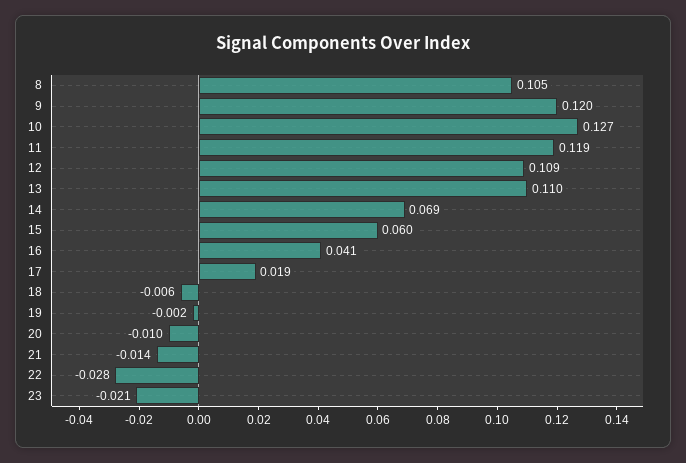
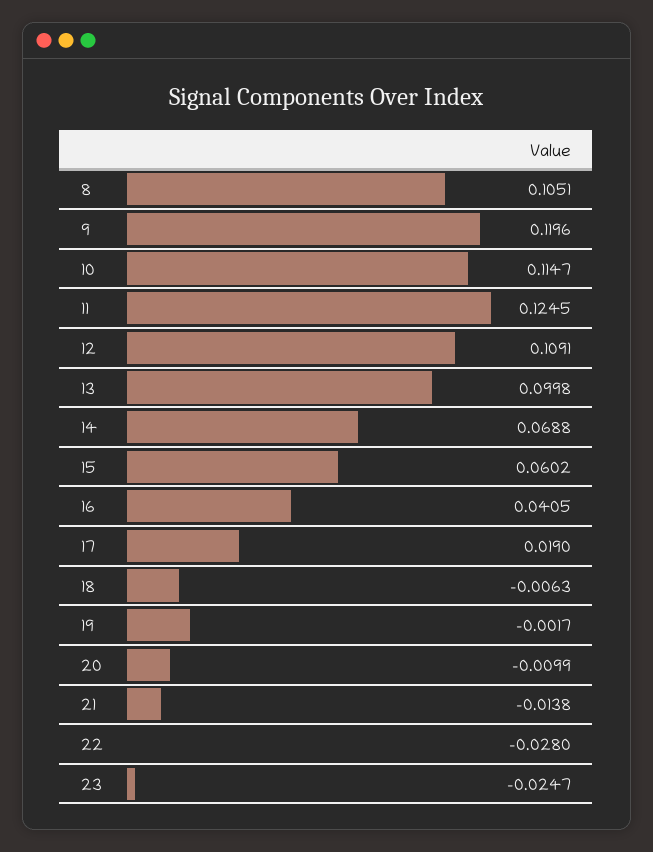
  {
    "8": 0.1051,
    "9": 0.1196,
-   "10": 0.127,
+   "10": 0.1147,
-   "11": 0.119,
+   "11": 0.1245,
    "12": 0.1091,
-   "13": 0.11,
+   "13": 0.0998,
    "14": 0.0688,
    "15": 0.0602,
    "16": 0.0405,
    "17": 0.019,
    "18": -0.0063,
    "19": -0.0017,
    "20": -0.0099,
    "21": -0.0138,
    "22": -0.028,
-   "23": -0.021
+   "23": -0.0247
  }

